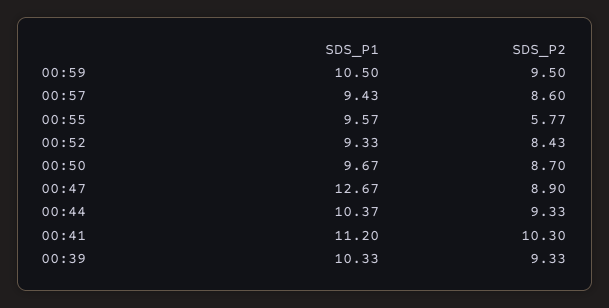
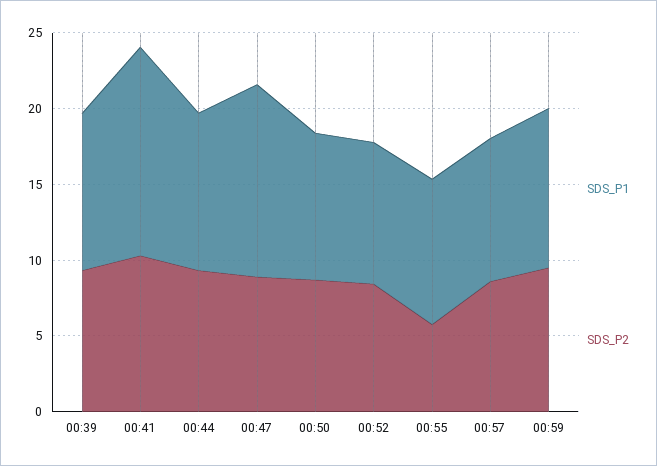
  {
    "SDS_P1": {
      "00:59": 10.5,
      "00:57": 9.43,
      "00:55": 9.57,
      "00:52": 9.33,
      "00:50": 9.67,
      "00:47": 12.67,
      "00:44": 10.37,
-     "00:41": 11.2,
+     "00:41": 14,
      "00:39": 10.33
    },
    "SDS_P2": {
      "00:59": 9.5,
      "00:57": 8.6,
      "00:55": 5.77,
      "00:52": 8.43,
      "00:50": 8.7,
      "00:47": 8.9,
      "00:44": 9.33,
      "00:41": 10.3,
      "00:39": 9.33
    }
  }

